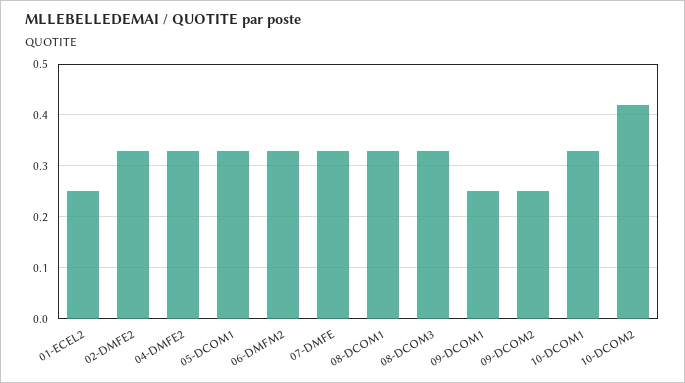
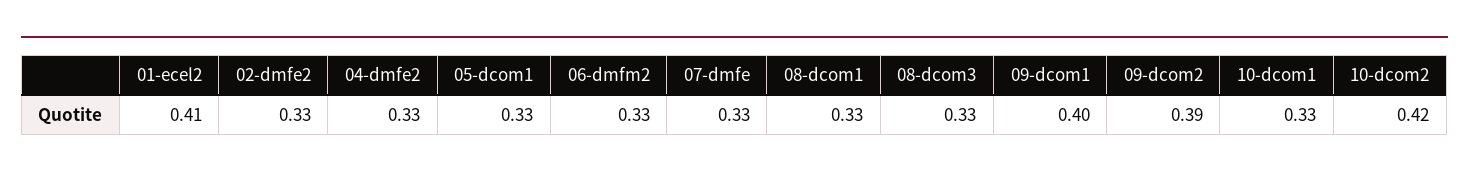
  {
-   "01-ECEL2": 0.25,
+   "01-ECEL2": 0.41,
    "02-DMFE2": 0.33,
    "04-DMFE2": 0.33,
    "05-DCOM1": 0.33,
    "06-DMFM2": 0.33,
    "07-DMFE": 0.33,
    "08-DCOM1": 0.33,
    "08-DCOM3": 0.33,
-   "09-DCOM1": 0.25,
+   "09-DCOM1": 0.4,
-   "09-DCOM2": 0.25,
+   "09-DCOM2": 0.39,
    "10-DCOM1": 0.33,
    "10-DCOM2": 0.42
  }

